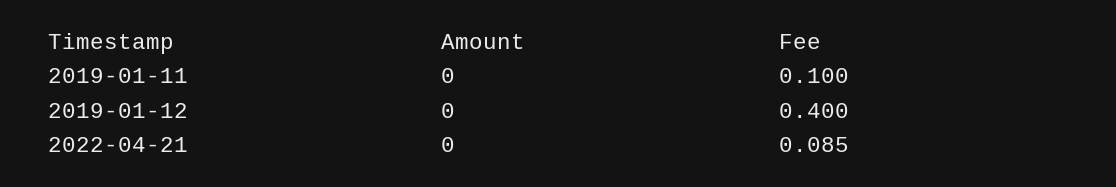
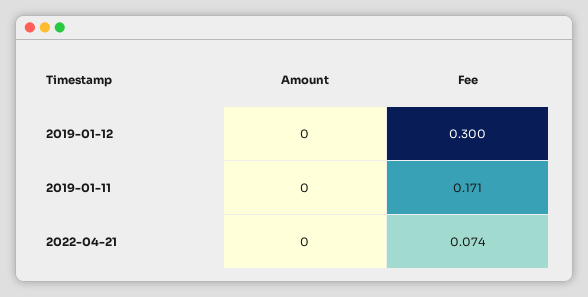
  {
    "Amount": {
      "2019-01-11": 0,
      "2019-01-12": 0,
      "2022-04-21": 0
    },
    "Fee": {
-     "2019-01-11": 0.1,
+     "2019-01-11": 0.171,
-     "2019-01-12": 0.4,
+     "2019-01-12": 0.3,
-     "2022-04-21": 0.085
+     "2022-04-21": 0.074
    }
  }

